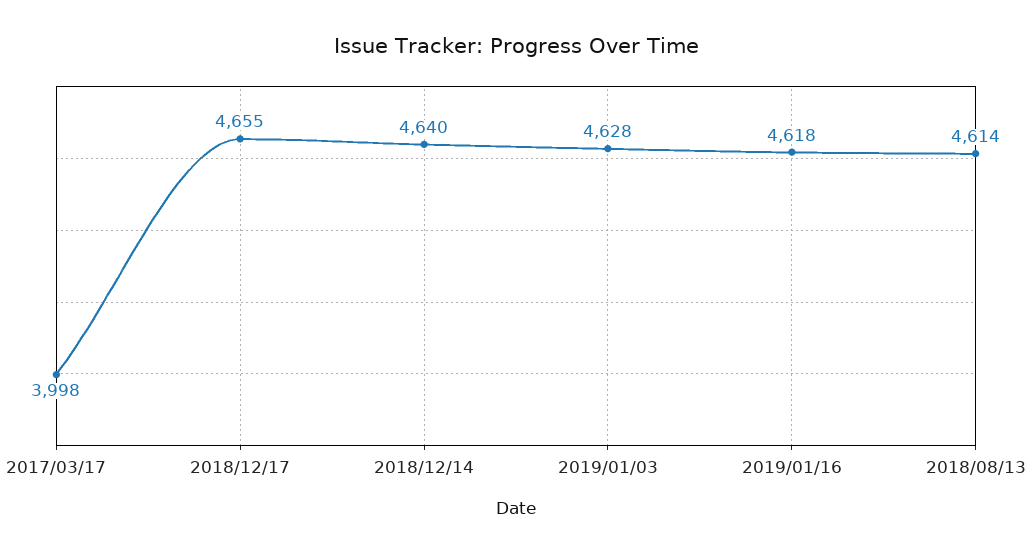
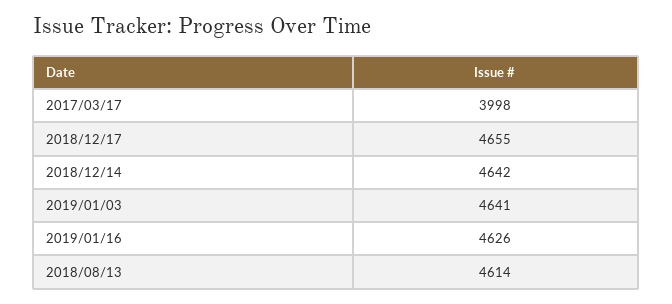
  {
    "2017/03/17": 3998,
    "2018/12/17": 4655,
-   "2018/12/14": 4640,
+   "2018/12/14": 4642,
-   "2019/01/03": 4628,
+   "2019/01/03": 4641,
-   "2019/01/16": 4618,
+   "2019/01/16": 4626,
    "2018/08/13": 4614
  }

